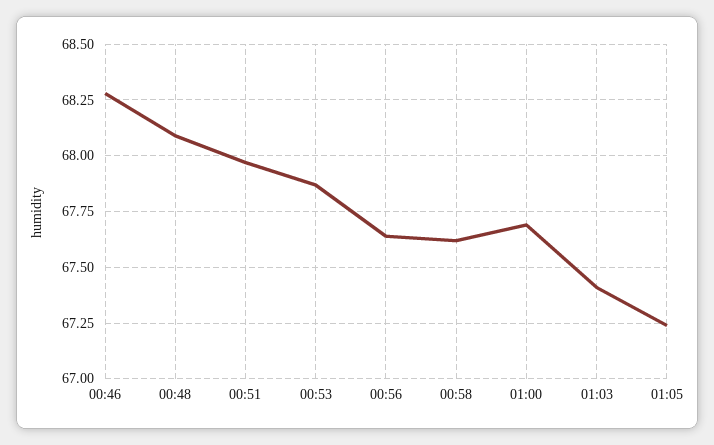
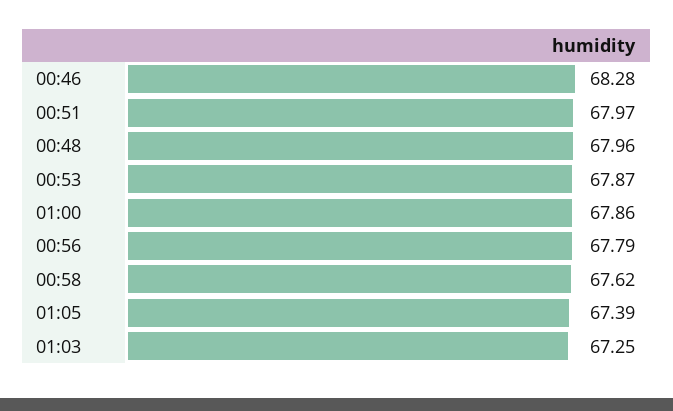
  {
    "00:46": 68.28,
-   "00:48": 68.1,
+   "00:48": 67.96,
    "00:51": 67.97,
    "00:53": 67.87,
-   "00:56": 67.65,
+   "00:56": 67.79,
    "00:58": 67.62,
-   "01:00": 67.7,
+   "01:00": 67.86,
-   "01:03": 67.4,
+   "01:03": 67.25,
-   "01:05": 67.25
+   "01:05": 67.39
  }

